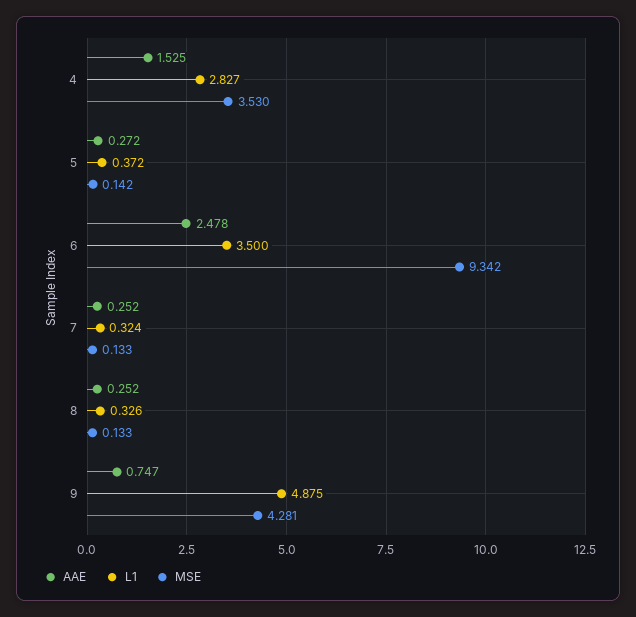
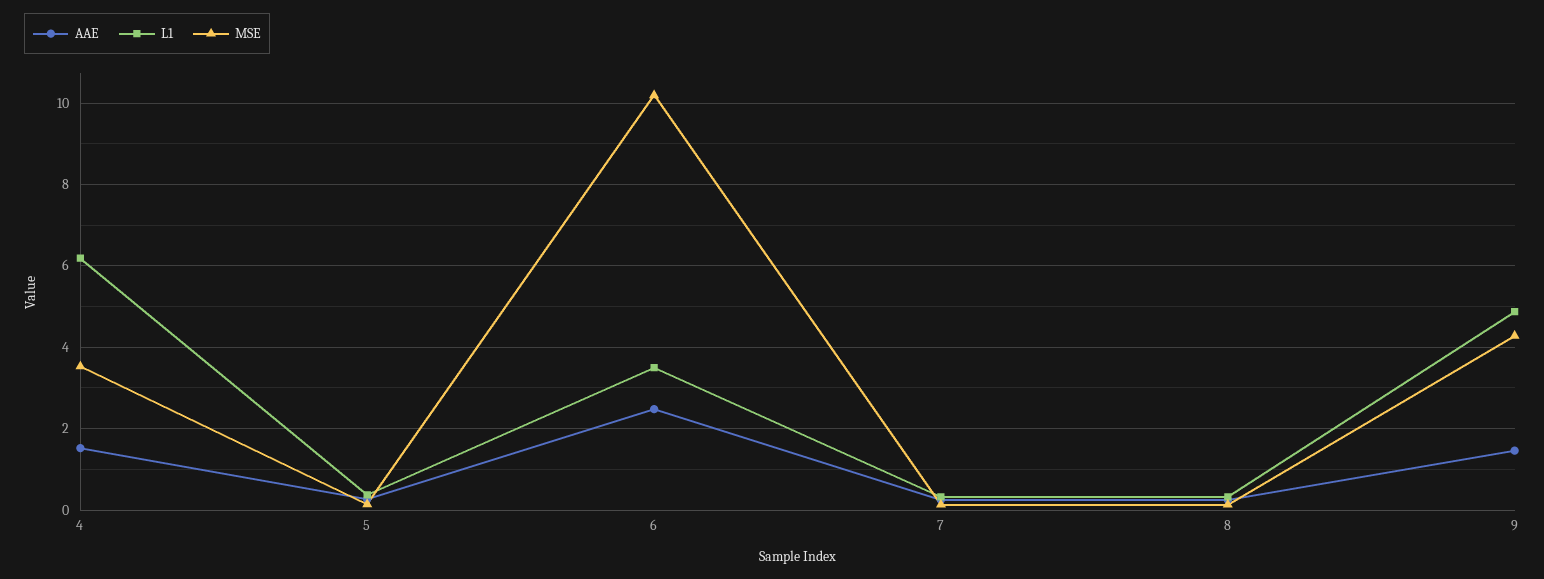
  {
    "AAE": {
      "4": 1.525,
      "5": 0.272,
      "6": 2.478,
      "7": 0.252,
      "8": 0.252,
-     "9": 0.747
+     "9": 1.4
    },
    "L1": {
-     "4": 2.827,
+     "4": 6.2,
      "5": 0.372,
      "6": 3.5,
      "7": 0.324,
      "8": 0.326,
      "9": 4.875
    },
    "MSE": {
      "4": 3.53,
      "5": 0.142,
-     "6": 9.342,
+     "6": 10.2,
      "7": 0.133,
      "8": 0.133,
      "9": 4.281
    }
  }

